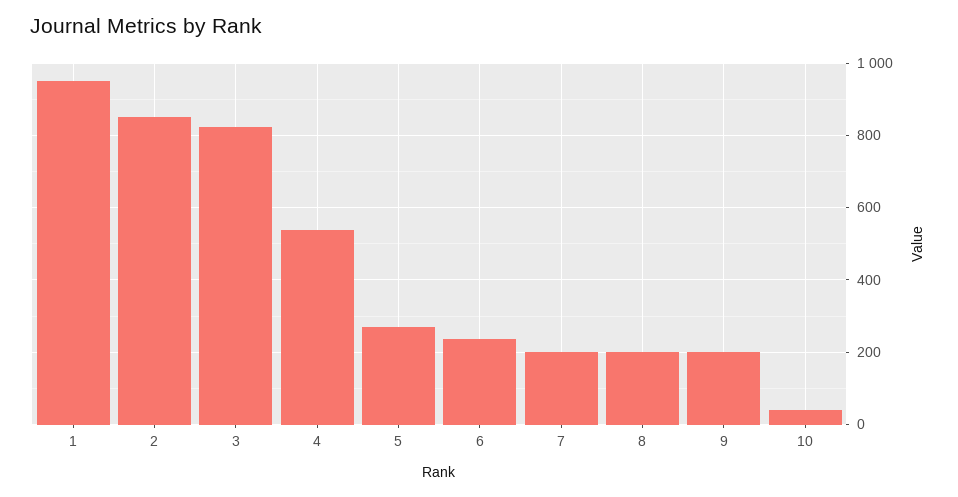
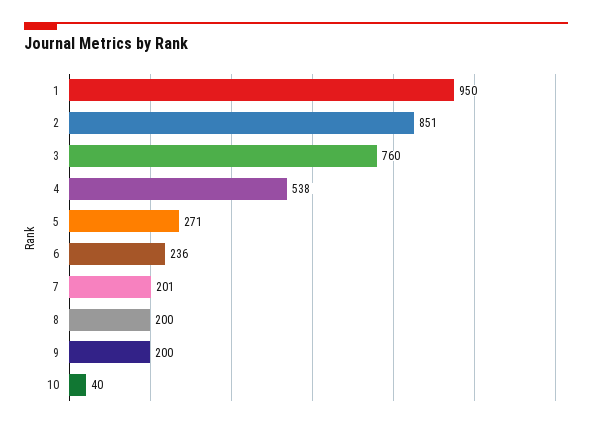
  {
    "1": 950,
    "2": 851,
-   "3": 820,
+   "3": 760,
    "4": 538,
    "5": 271,
    "6": 236,
    "7": 201,
    "8": 200,
    "9": 200,
    "10": 40
  }

